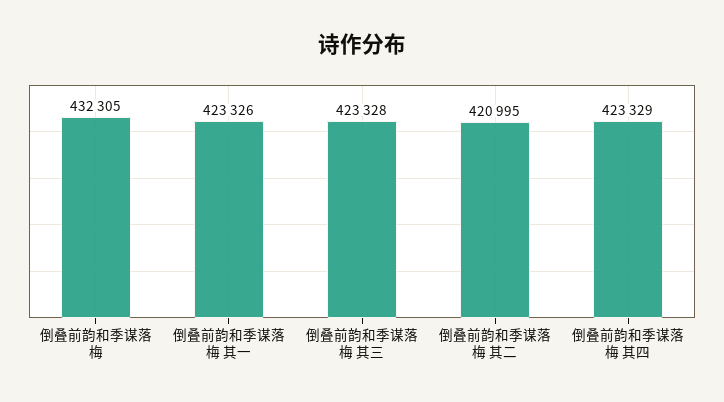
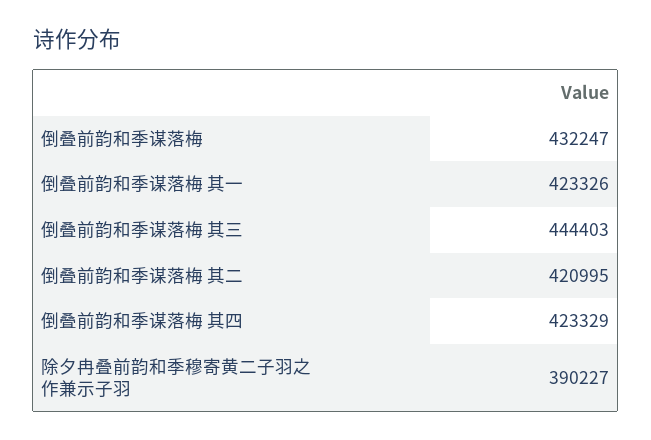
  {
-   "倒叠前韵和季谋落梅": 432305,
+   "倒叠前韵和季谋落梅": 432247,
    "倒叠前韵和季谋落梅 其一": 423326,
-   "倒叠前韵和季谋落梅 其三": 423328,
+   "倒叠前韵和季谋落梅 其三": 444403,
    "倒叠前韵和季谋落梅 其二": 420995,
-   "倒叠前韵和季谋落梅 其四": 423329
+   "倒叠前韵和季谋落梅 其四": 423329,
+   "除夕冉叠前韵和季穆寄黄二子羽之作兼示子羽": 390227
  }

